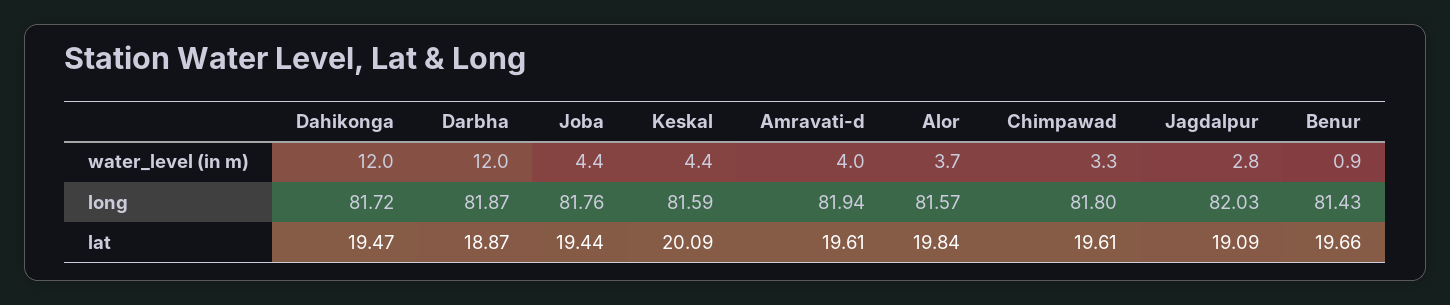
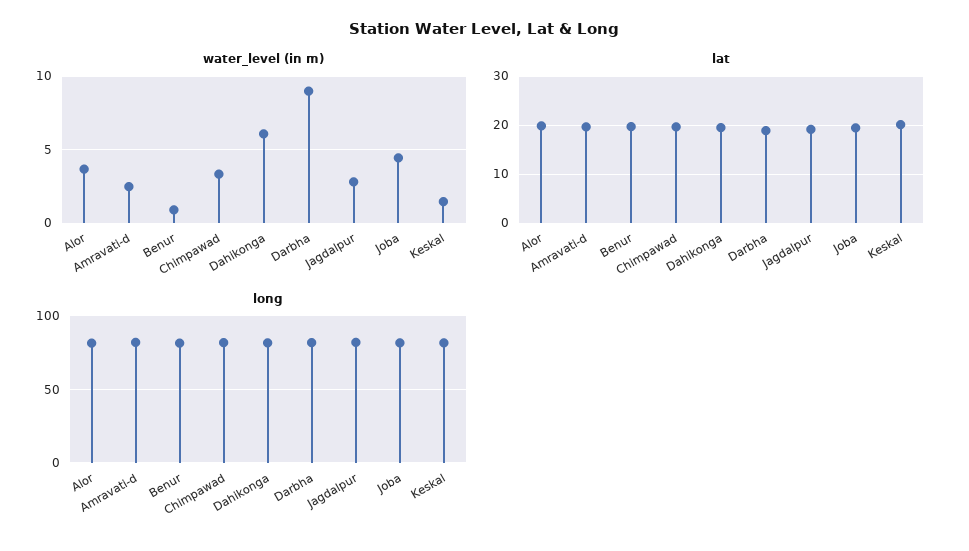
  {
    "water_level (in m)": {
-     "Dahikonga": 12,
+     "Dahikonga": 6,
-     "Darbha": 12,
+     "Darbha": 9,
      "Joba": 4.4,
-     "Keskal": 4.4,
+     "Keskal": 1.5,
-     "Amravati-d": 4,
+     "Amravati-d": 2.5,
      "Alor": 3.7,
      "Chimpawad": 3.3,
      "Jagdalpur": 2.8,
      "Benur": 0.9
    },
    "long": {
      "Dahikonga": 81.72,
      "Darbha": 81.87,
      "Joba": 81.76,
      "Keskal": 81.59,
      "Amravati-d": 81.94,
      "Alor": 81.57,
      "Chimpawad": 81.8,
      "Jagdalpur": 82.03,
      "Benur": 81.43
    },
    "lat": {
      "Dahikonga": 19.47,
      "Darbha": 18.87,
      "Joba": 19.44,
      "Keskal": 20.09,
      "Amravati-d": 19.61,
      "Alor": 19.84,
      "Chimpawad": 19.61,
      "Jagdalpur": 19.09,
      "Benur": 19.66
    }
  }

